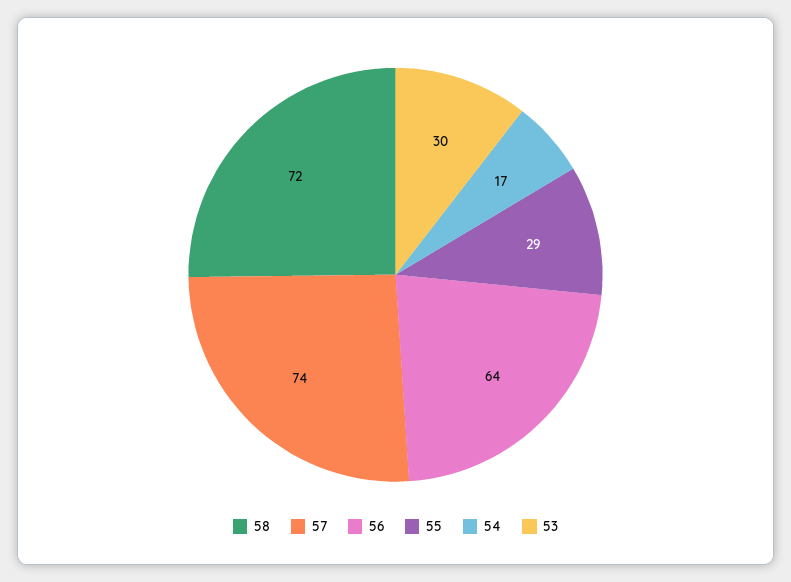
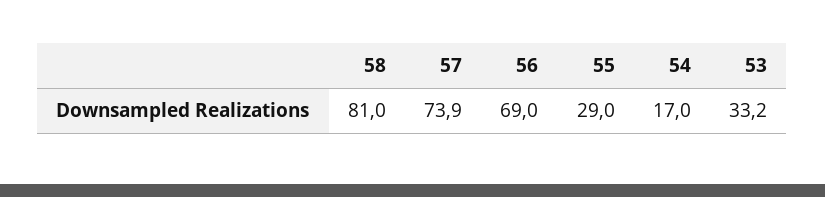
  {
-   "58": 72,
+   "58": 81,
    "57": 73.9,
-   "56": 64,
+   "56": 69,
    "55": 29,
    "54": 17,
-   "53": 30
+   "53": 33.2
  }

